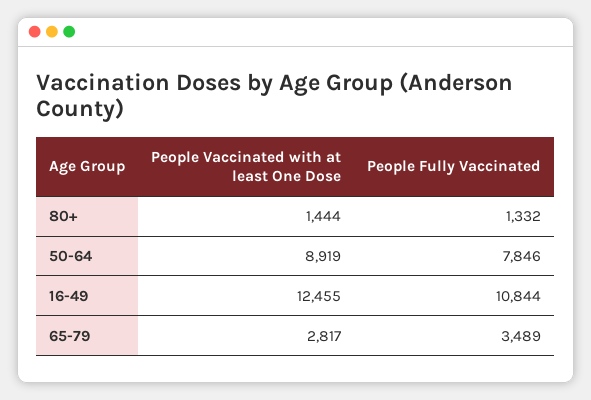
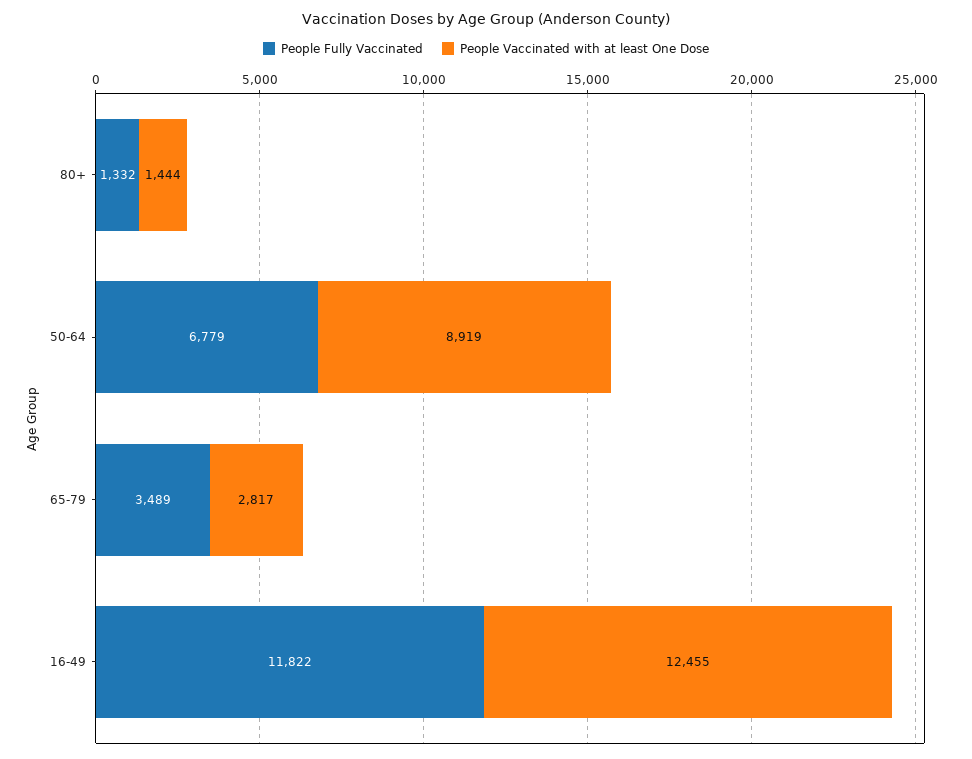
  {
    "People Vaccinated with at least One Dose": {
      "80+": 1444,
      "50-64": 8919,
      "16-49": 12455,
      "65-79": 2817
    },
    "People Fully Vaccinated": {
      "80+": 1332,
-     "50-64": 7846,
+     "50-64": 6779,
-     "16-49": 10844,
+     "16-49": 11822,
      "65-79": 3489
    }
  }

